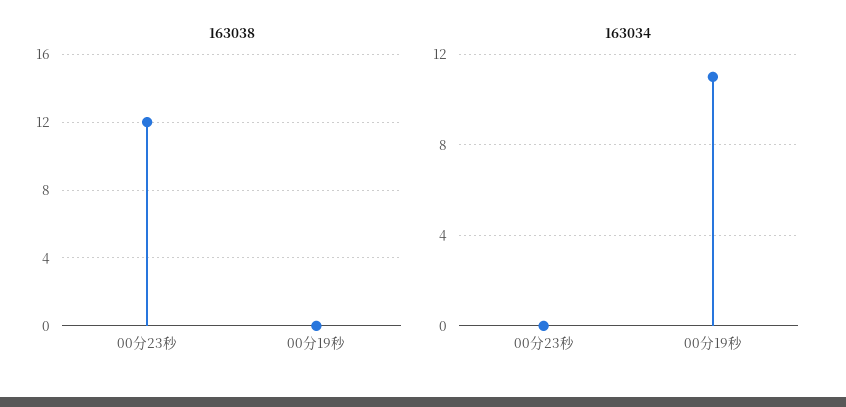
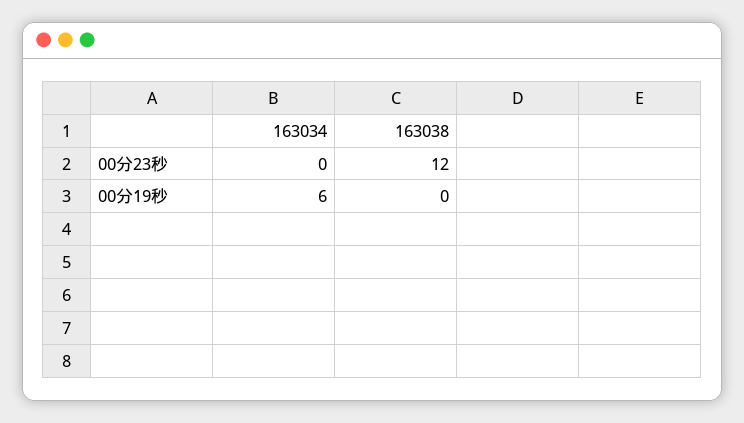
  {
    "163038": {
      "00分23秒": 12,
      "00分19秒": 0
    },
    "163034": {
      "00分23秒": 0,
-     "00分19秒": 11
+     "00分19秒": 6
    }
  }

